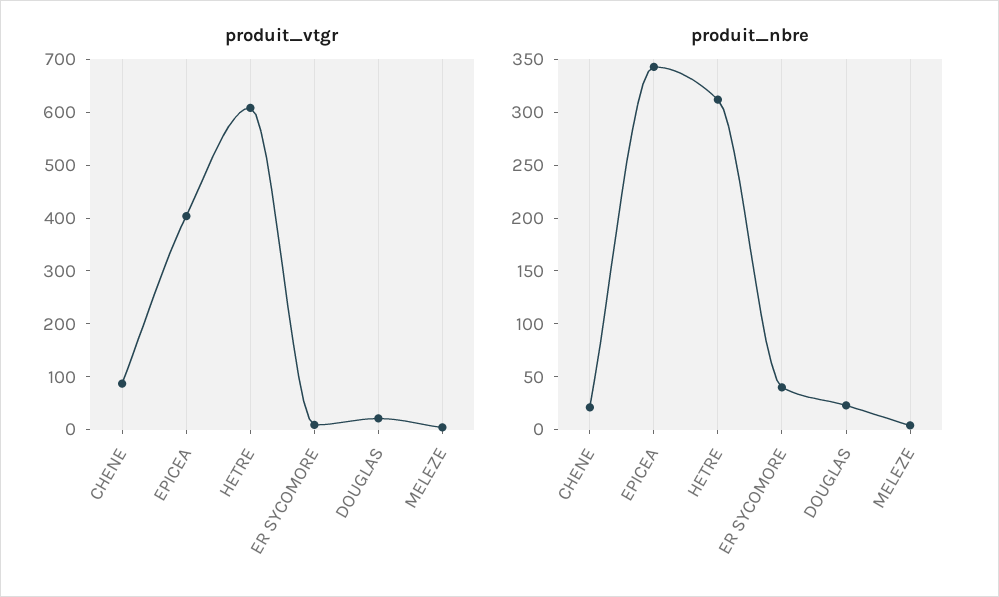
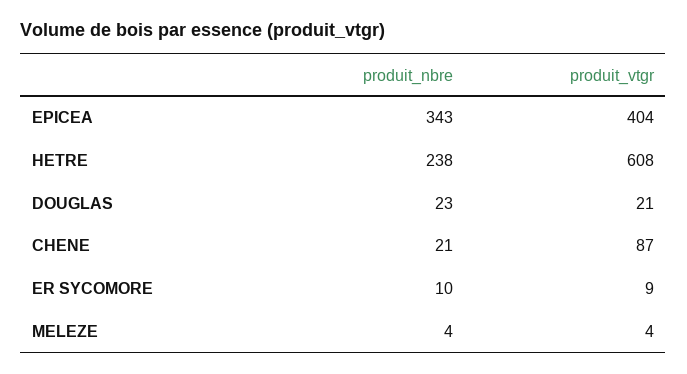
  {
    "produit_vtgr": {
      "CHENE": 87,
      "EPICEA": 404,
      "HETRE": 608,
      "ER SYCOMORE": 9,
      "DOUGLAS": 21,
      "MELEZE": 4
    },
    "produit_nbre": {
      "CHENE": 21,
      "EPICEA": 343,
-     "HETRE": 310,
+     "HETRE": 238,
-     "ER SYCOMORE": 40,
+     "ER SYCOMORE": 10,
      "DOUGLAS": 23,
      "MELEZE": 4
    }
  }

